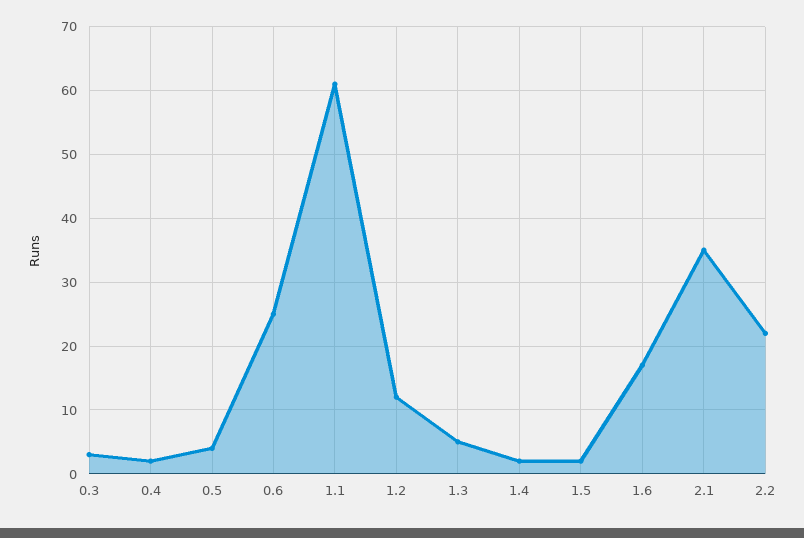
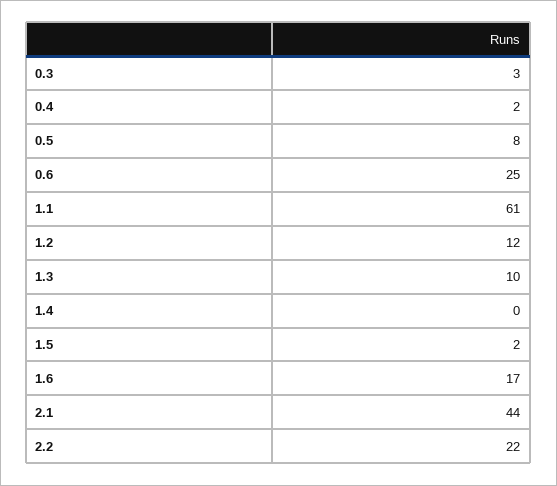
  {
    "0.3": 3,
    "0.4": 2,
-   "0.5": 4,
+   "0.5": 8,
    "0.6": 25,
    "1.1": 61,
    "1.2": 12,
-   "1.3": 5,
+   "1.3": 10,
-   "1.4": 2,
+   "1.4": 0,
    "1.5": 2,
    "1.6": 17,
-   "2.1": 35,
+   "2.1": 44,
    "2.2": 22
  }

